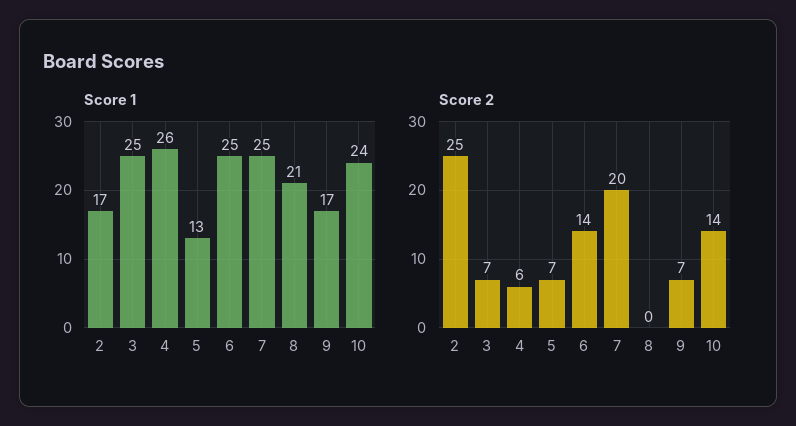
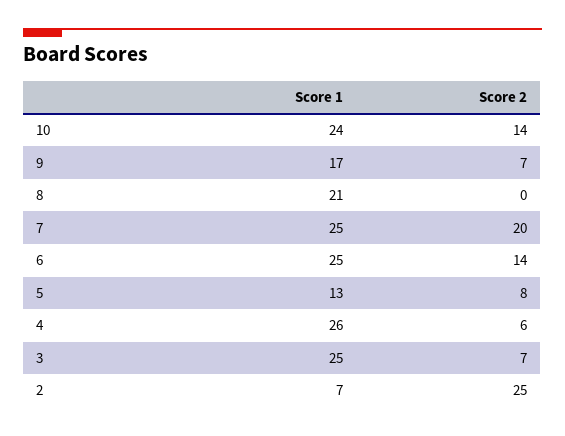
  {
    "Score 1": {
-     "2": 17,
+     "2": 7,
      "3": 25,
      "4": 26,
      "5": 13,
      "6": 25,
      "7": 25,
      "8": 21,
      "9": 17,
      "10": 24
    },
    "Score 2": {
      "2": 25,
      "3": 7,
      "4": 6,
-     "5": 7,
+     "5": 8,
      "6": 14,
      "7": 20,
      "8": 0,
      "9": 7,
      "10": 14
    }
  }

